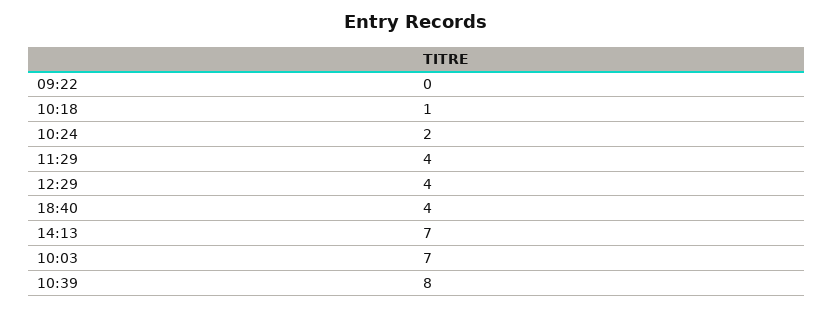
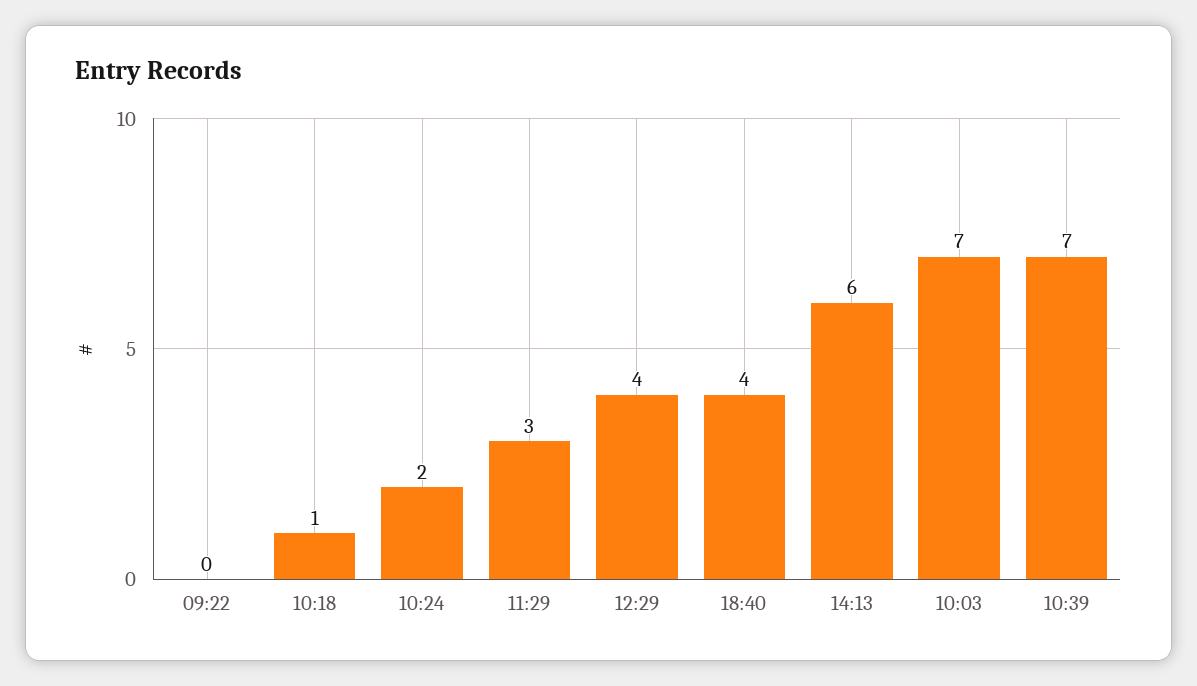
  {
    "09:22": 0,
    "10:18": 1,
    "10:24": 2,
-   "11:29": 4,
+   "11:29": 3,
    "12:29": 4,
    "18:40": 4,
-   "14:13": 7,
+   "14:13": 6,
    "10:03": 7,
-   "10:39": 8
+   "10:39": 7
  }

